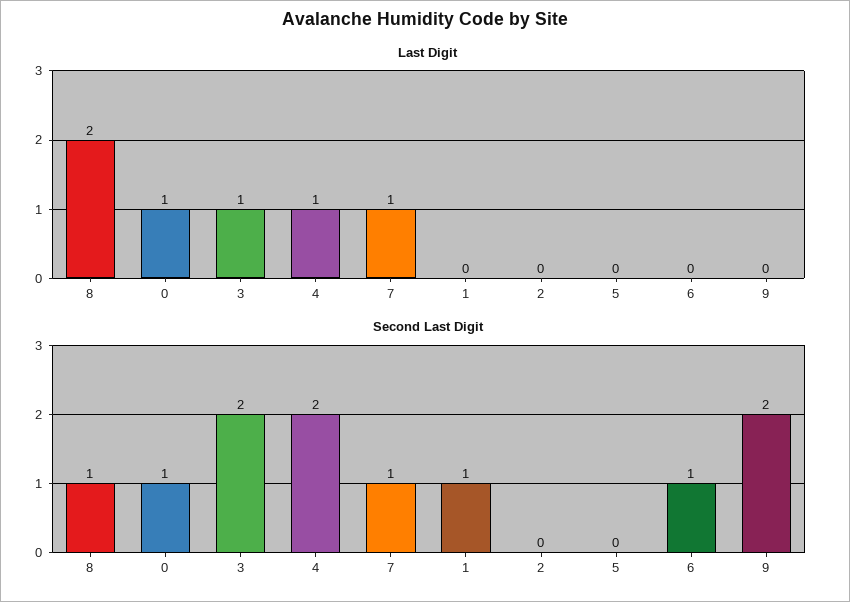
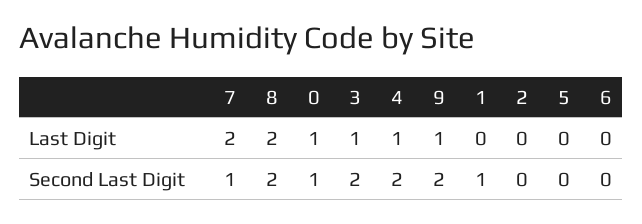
  {
    "Last Digit": {
      "8": 2,
      "0": 1,
      "3": 1,
      "4": 1,
-     "7": 1,
+     "7": 2,
      "1": 0,
      "2": 0,
      "5": 0,
      "6": 0,
-     "9": 0
+     "9": 1
    },
    "Second Last Digit": {
-     "8": 1,
+     "8": 2,
      "0": 1,
      "3": 2,
      "4": 2,
      "7": 1,
      "1": 1,
      "2": 0,
      "5": 0,
-     "6": 1,
+     "6": 0,
      "9": 2
    }
  }

